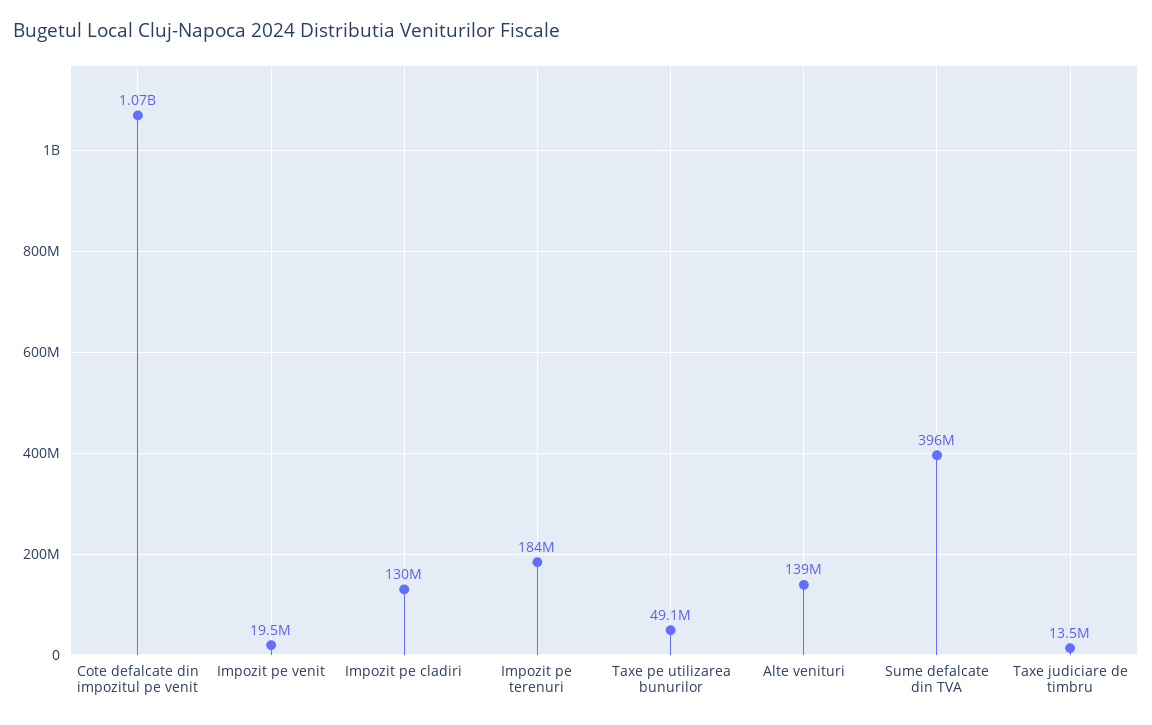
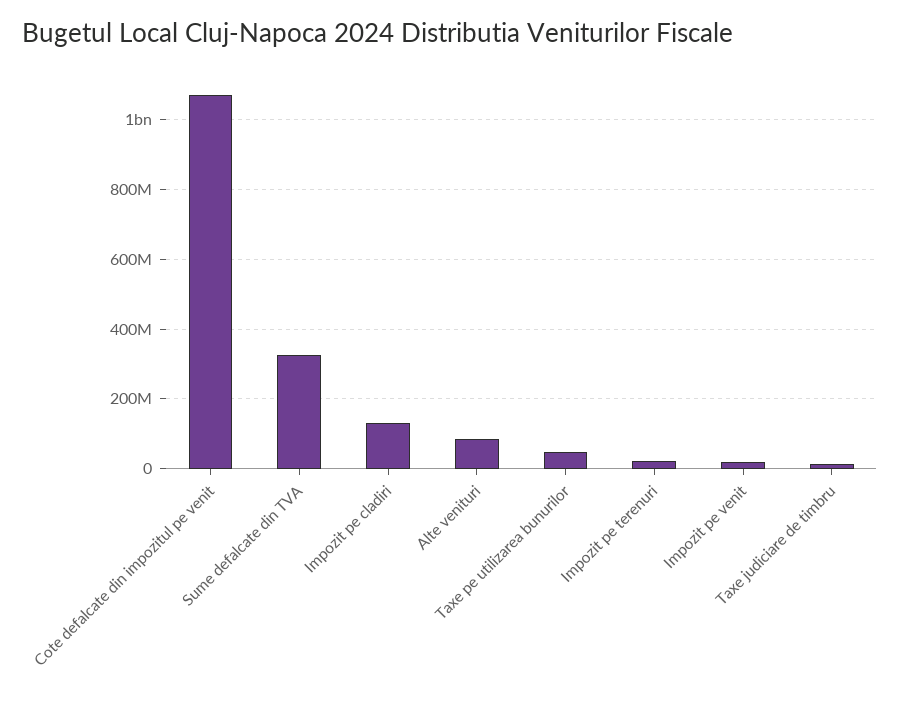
  {
    "Cote defalcate din impozitul pe venit": 1070000000,
    "Impozit pe venit": 19500000,
    "Impozit pe cladiri": 130000000,
-   "Impozit pe terenuri": 184000000,
+   "Impozit pe terenuri": 20000000,
    "Taxe pe utilizarea bunurilor": 49100000,
-   "Alte venituri": 139000000,
+   "Alte venituri": 80000000,
-   "Sume defalcate din TVA": 396000000,
+   "Sume defalcate din TVA": 320000000,
    "Taxe judiciare de timbru": 13500000
  }

